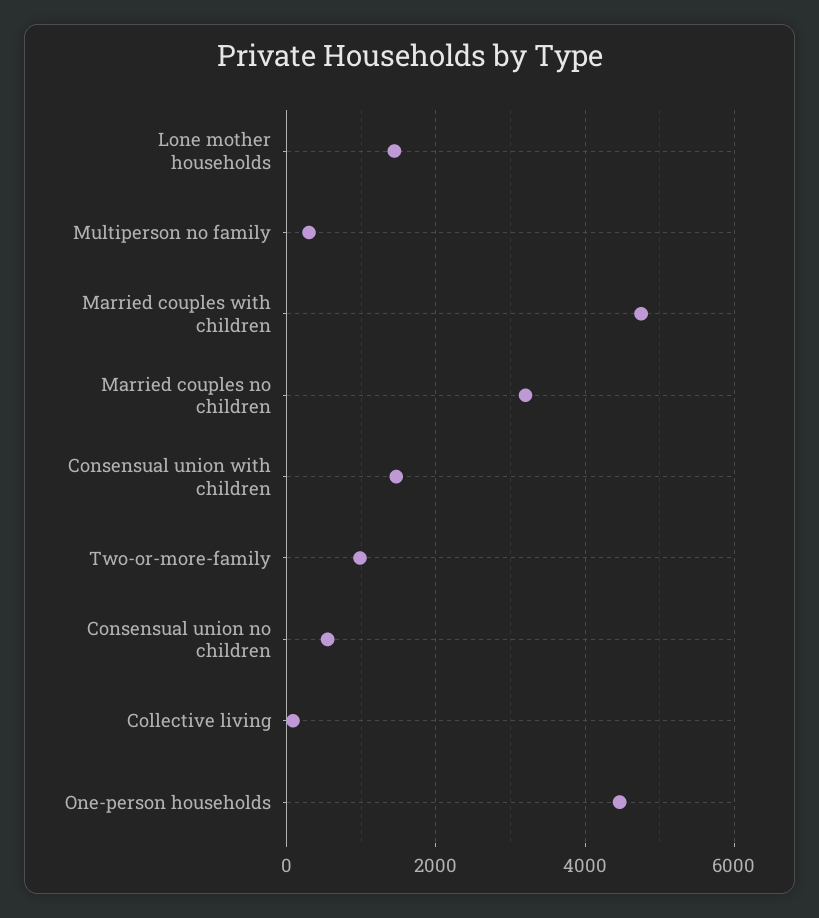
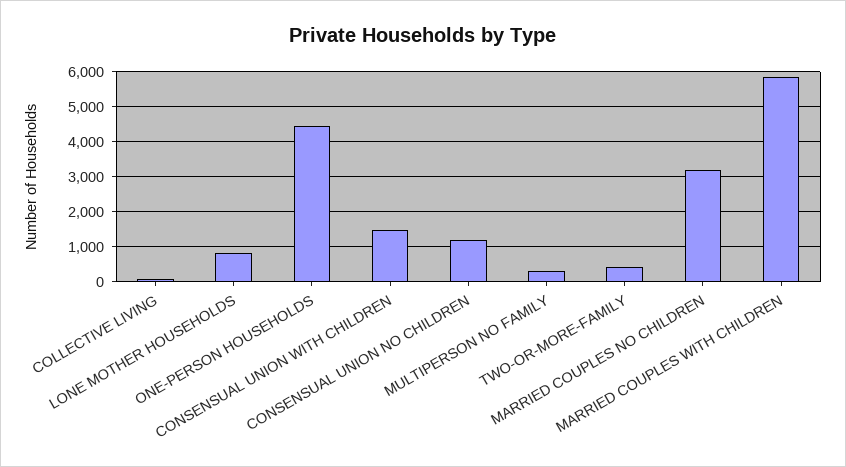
  {
-   "Lone mother households": 1400,
+   "Lone mother households": 800,
    "Multiperson no family": 200,
-   "Married couples with children": 4800,
+   "Married couples with children": 5800,
    "Married couples no children": 3200,
    "Consensual union with children": 1400,
-   "Two-or-more-family": 1000,
+   "Two-or-more-family": 400,
-   "Consensual union no children": 600,
+   "Consensual union no children": 1200,
    "Collective living": 0,
    "One-person households": 4400
  }

